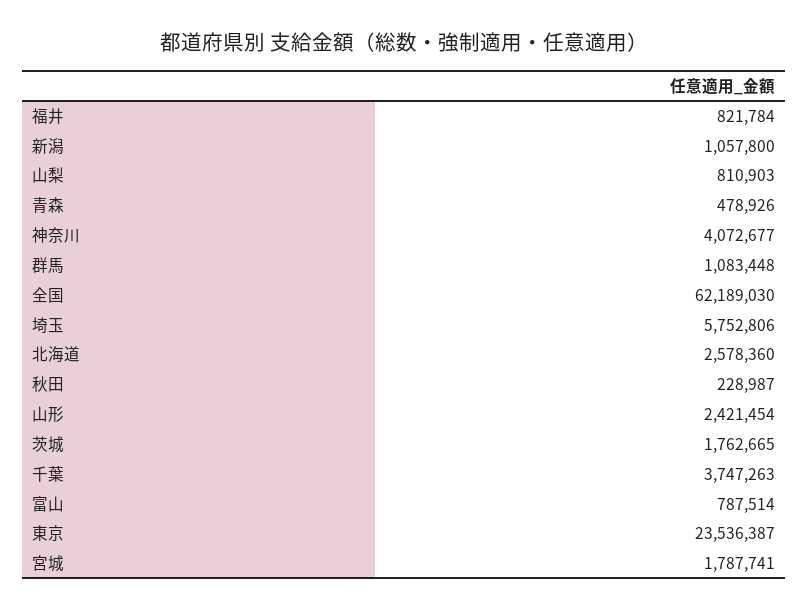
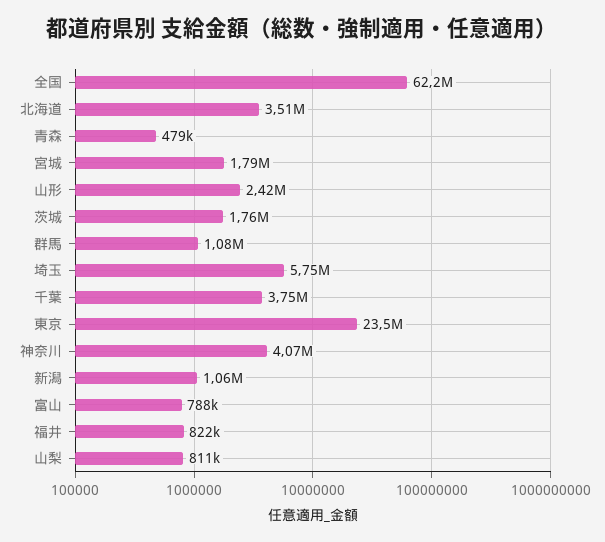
  {
    "福井": 821784,
    "新潟": 1057800,
    "山梨": 810903,
    "青森": 478926,
    "神奈川": 4072677,
    "群馬": 1083448,
    "全国": 62189030,
    "埼玉": 5752806,
-   "北海道": 2578360,
+   "北海道": 3510000,
-   "秋田": 228987,
    "山形": 2421454,
    "茨城": 1762665,
    "千葉": 3747263,
    "富山": 787514,
    "東京": 23536387,
    "宮城": 1787741
  }

